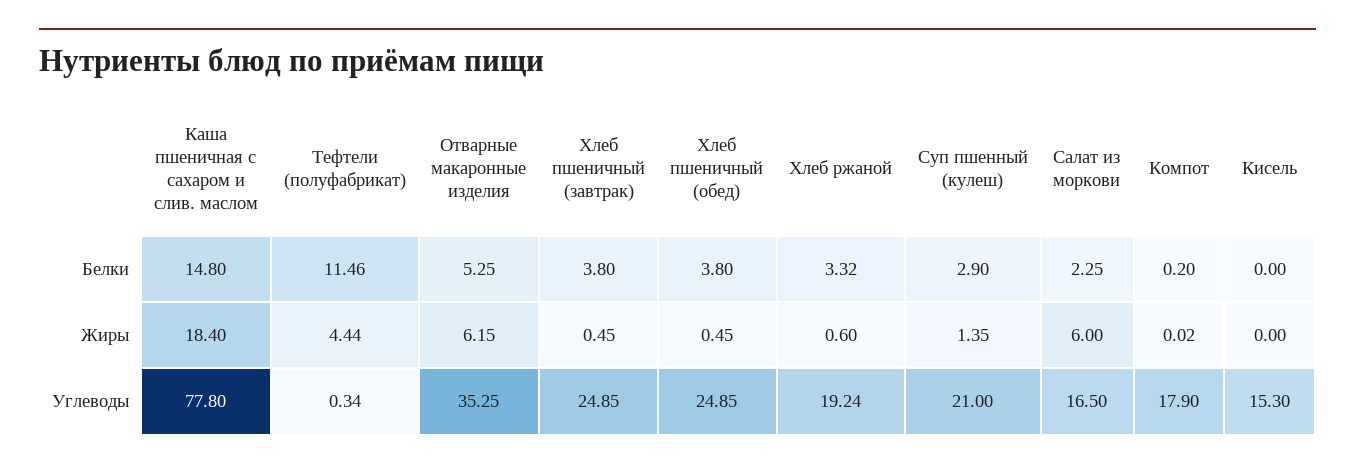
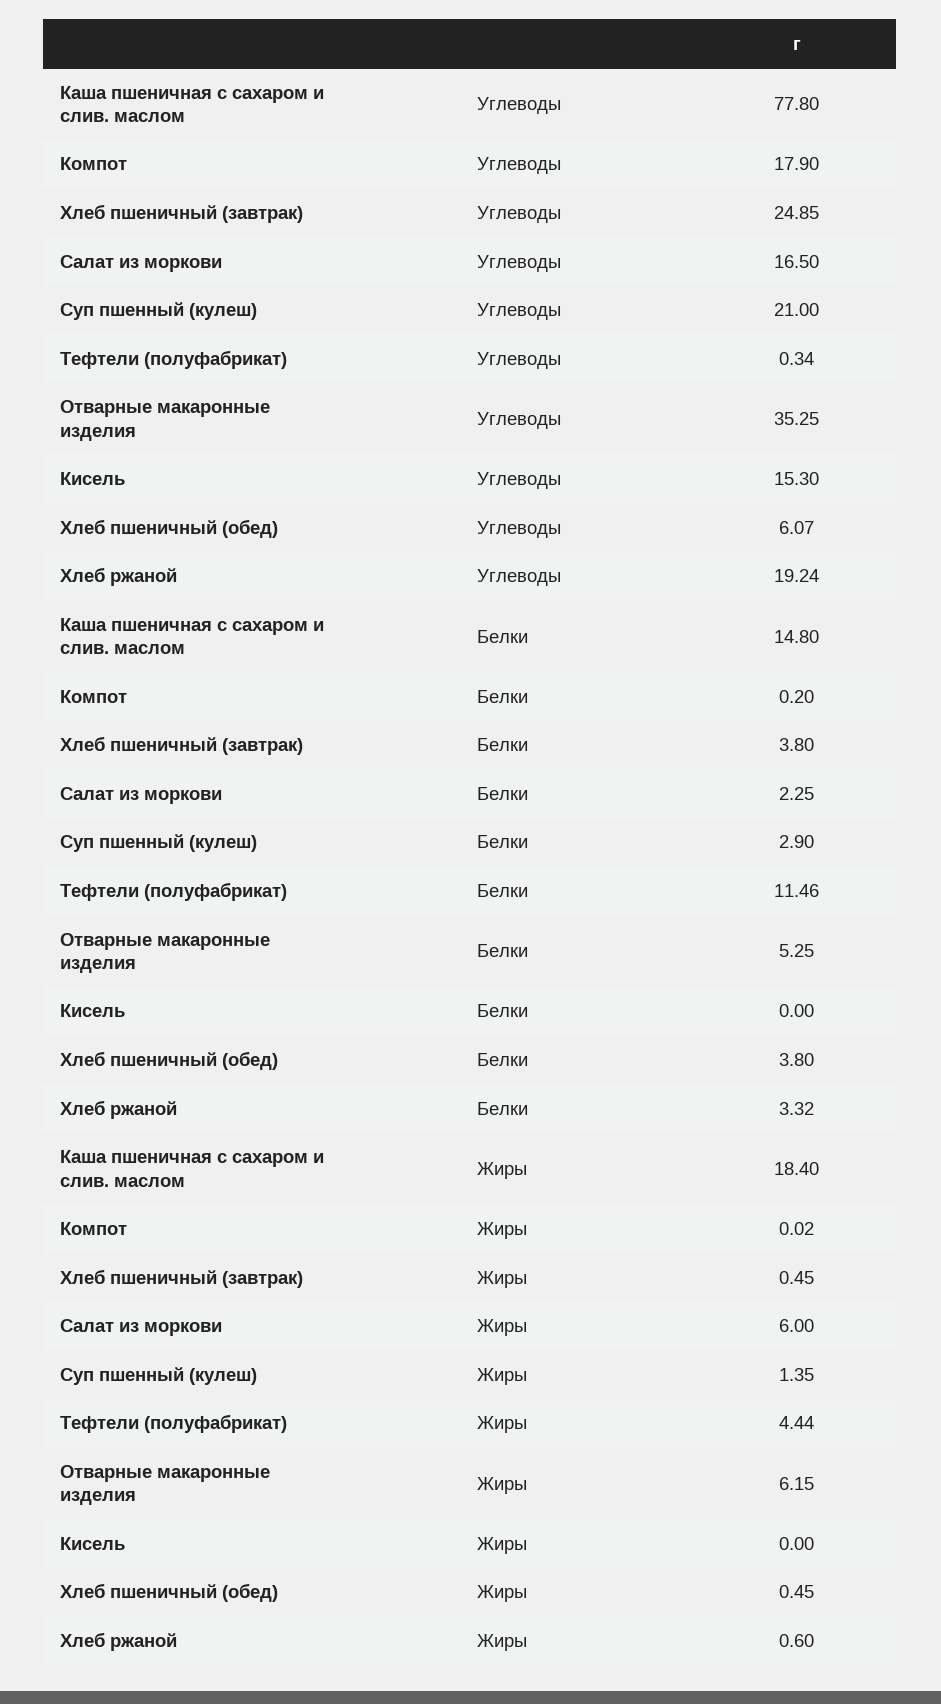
  {
    "Каша пшеничная с сахаром и слив. маслом": {
      "Белки": 14.8,
      "Жиры": 18.4,
      "Углеводы": 77.8
    },
    "Тефтели (полуфабрикат)": {
      "Белки": 11.46,
      "Жиры": 4.44,
      "Углеводы": 0.34
    },
    "Отварные макаронные изделия": {
      "Белки": 5.25,
      "Жиры": 6.15,
      "Углеводы": 35.25
    },
    "Хлеб пшеничный (завтрак)": {
      "Белки": 3.8,
      "Жиры": 0.45,
      "Углеводы": 24.85
    },
    "Хлеб пшеничный (обед)": {
      "Белки": 3.8,
      "Жиры": 0.45,
-     "Углеводы": 24.85
+     "Углеводы": 6.07
    },
    "Хлеб ржаной": {
      "Белки": 3.32,
      "Жиры": 0.6,
      "Углеводы": 19.24
    },
    "Суп пшенный (кулеш)": {
      "Белки": 2.9,
      "Жиры": 1.35,
      "Углеводы": 21
    },
    "Салат из моркови": {
      "Белки": 2.25,
      "Жиры": 6,
      "Углеводы": 16.5
    },
    "Компот": {
      "Белки": 0.2,
      "Жиры": 0.02,
      "Углеводы": 17.9
    },
    "Кисель": {
      "Белки": 0,
      "Жиры": 0,
      "Углеводы": 15.3
    }
  }

